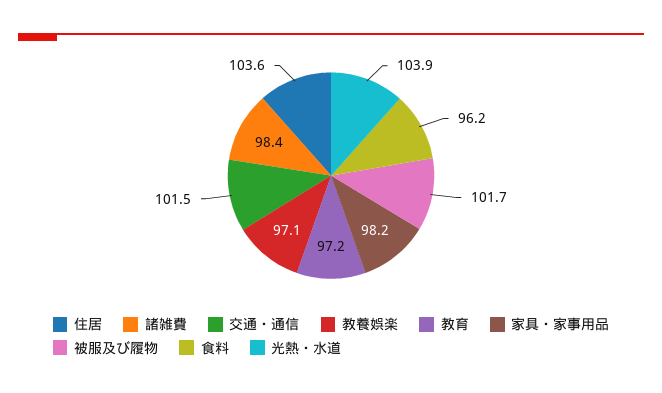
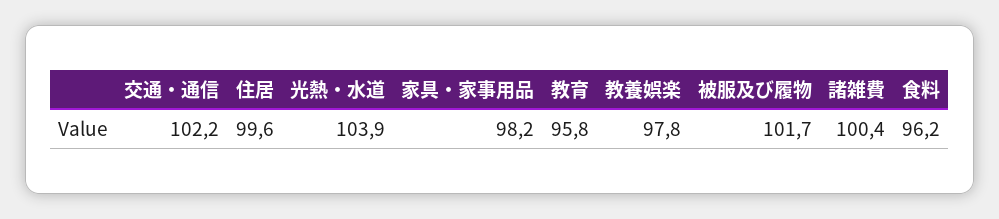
  {
-   "住居": 103.6,
+   "住居": 99.6,
-   "諸雑費": 98.4,
+   "諸雑費": 100.4,
-   "交通・通信": 101.5,
+   "交通・通信": 102.2,
-   "教養娯楽": 97.1,
+   "教養娯楽": 97.8,
-   "教育": 97.2,
+   "教育": 95.8,
    "家具・家事用品": 98.2,
    "被服及び履物": 101.7,
    "食料": 96.2,
    "光熱・水道": 103.9
  }

